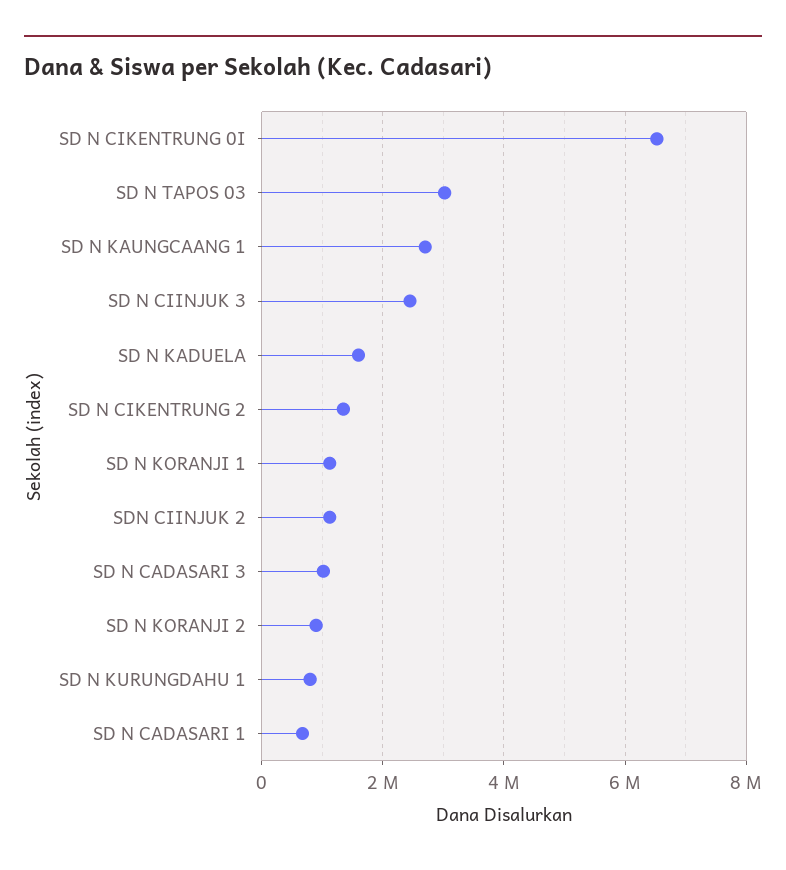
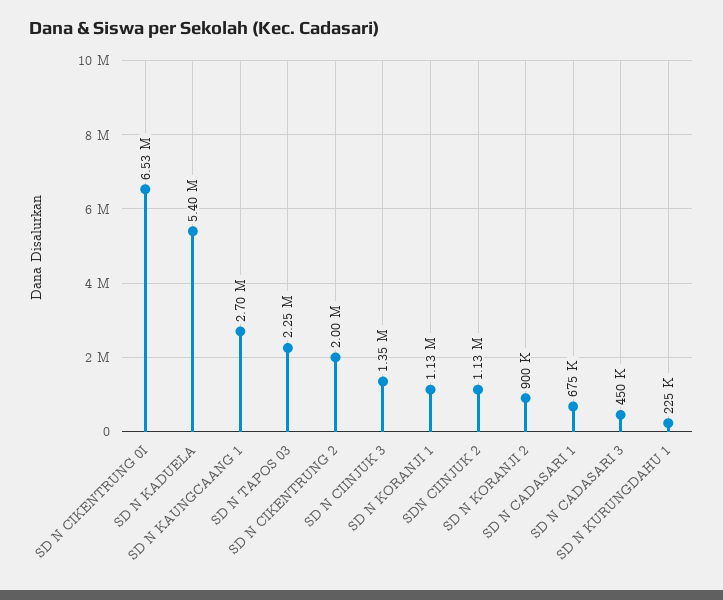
  {
    "SD N CIKENTRUNG 0I": 6530000,
-   "SD N TAPOS 03": 3000000,
+   "SD N TAPOS 03": 2250000,
    "SD N KAUNGCAANG 1": 2700000,
-   "SD N CIINJUK 3": 2400000,
+   "SD N CIINJUK 3": 1350000,
-   "SD N KADUELA": 1600000,
+   "SD N KADUELA": 5400000,
-   "SD N CIKENTRUNG 2": 1400000,
+   "SD N CIKENTRUNG 2": 2000000,
    "SD N KORANJI 1": 1130000,
    "SDN CIINJUK 2": 1130000,
-   "SD N CADASARI 3": 1000000,
+   "SD N CADASARI 3": 450000,
    "SD N KORANJI 2": 900000,
-   "SD N KURUNGDAHU 1": 800000,
+   "SD N KURUNGDAHU 1": 225000,
    "SD N CADASARI 1": 675000
  }

